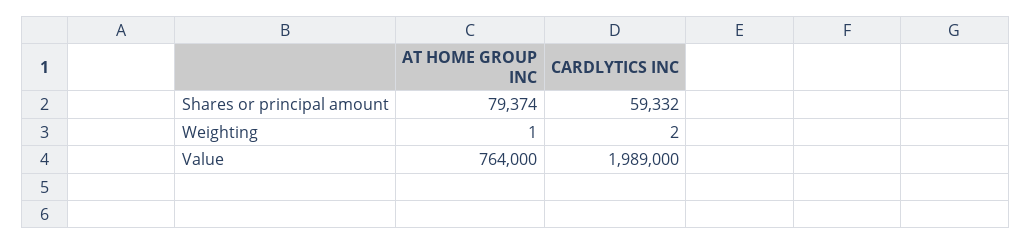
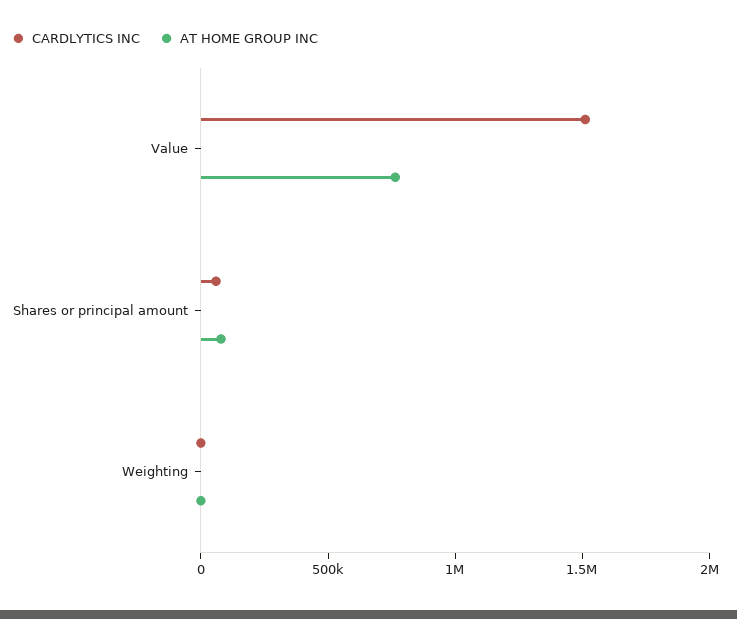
  {
    "AT HOME GROUP INC": {
      "Shares or principal amount": 79374,
      "Weighting": 1,
      "Value": 764000
    },
    "CARDLYTICS INC": {
      "Shares or principal amount": 59332,
      "Weighting": 2,
-     "Value": 1989000
+     "Value": 1500000
    }
  }

